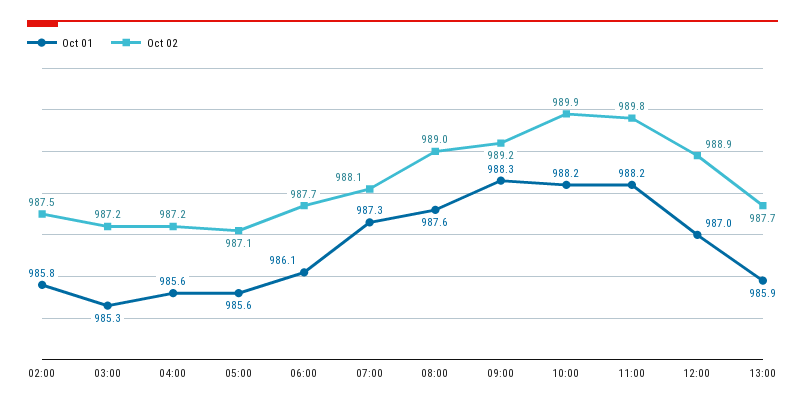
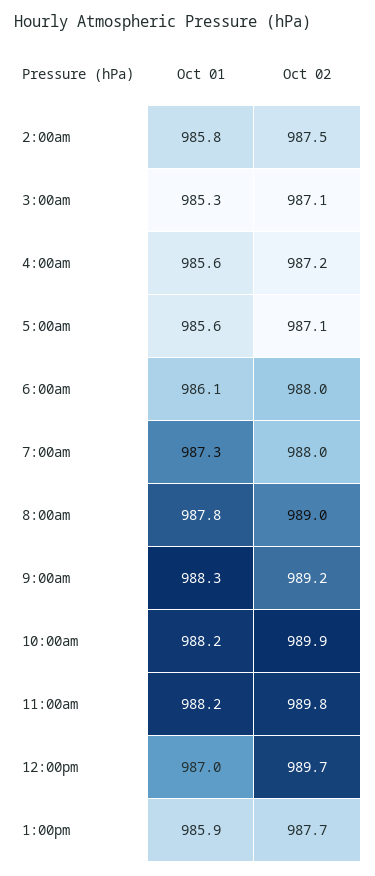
  {
    "Oct 01": {
      "02:00": 985.8,
      "03:00": 985.3,
      "04:00": 985.6,
      "05:00": 985.6,
      "06:00": 986.1,
      "07:00": 987.3,
-     "08:00": 987.6,
+     "08:00": 987.8,
      "09:00": 988.3,
      "10:00": 988.2,
      "11:00": 988.2,
      "12:00": 987,
      "13:00": 985.9
    },
    "Oct 02": {
      "02:00": 987.5,
-     "03:00": 987.2,
+     "03:00": 987.1,
      "04:00": 987.2,
      "05:00": 987.1,
-     "06:00": 987.7,
+     "06:00": 988,
-     "07:00": 988.1,
+     "07:00": 988,
      "08:00": 989,
      "09:00": 989.2,
      "10:00": 989.9,
      "11:00": 989.8,
-     "12:00": 988.9,
+     "12:00": 989.7,
      "13:00": 987.7
    }
  }

